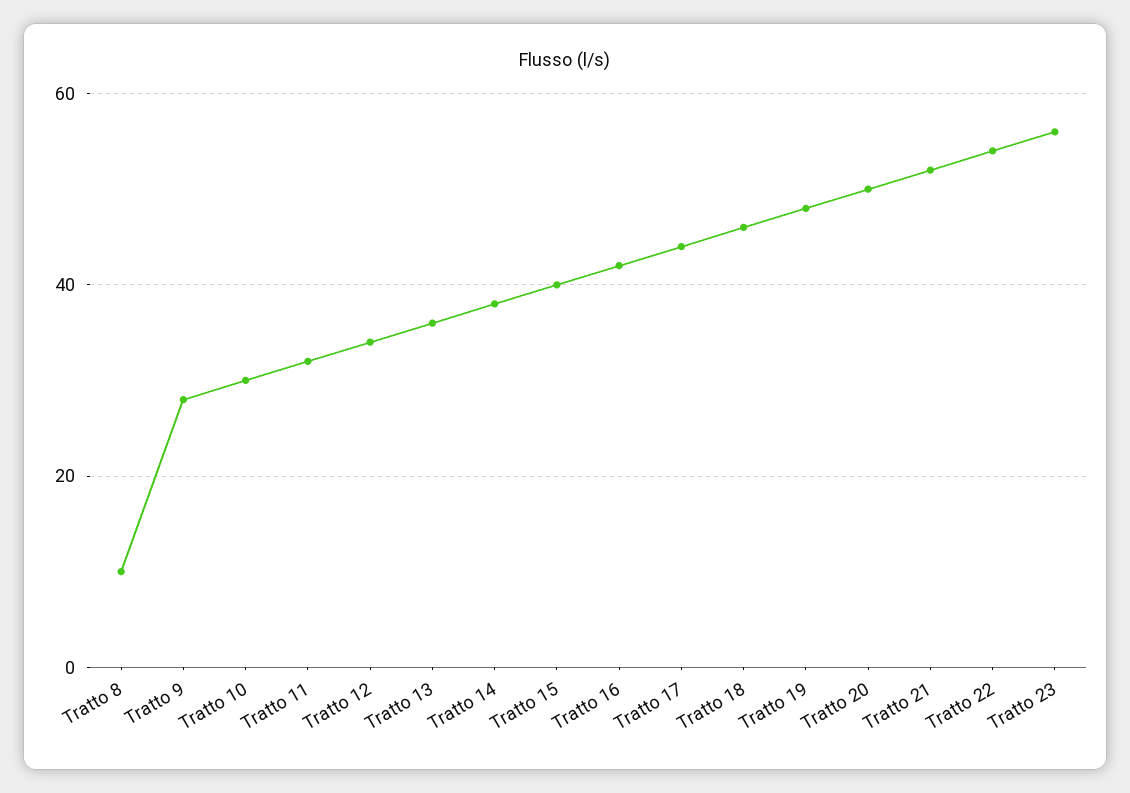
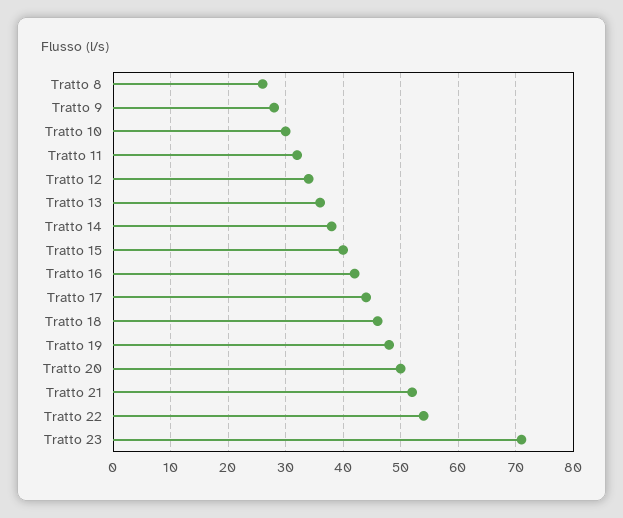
  {
-   "Tratto 8": 10,
+   "Tratto 8": 25,
    "Tratto 9": 30,
    "Tratto 10": 30,
    "Tratto 11": 30,
    "Tratto 12": 35,
    "Tratto 13": 35,
    "Tratto 14": 40,
    "Tratto 15": 40,
    "Tratto 16": 40,
    "Tratto 17": 45,
    "Tratto 18": 45,
    "Tratto 19": 50,
    "Tratto 20": 50,
    "Tratto 21": 50,
    "Tratto 22": 55,
-   "Tratto 23": 55
+   "Tratto 23": 70
  }

